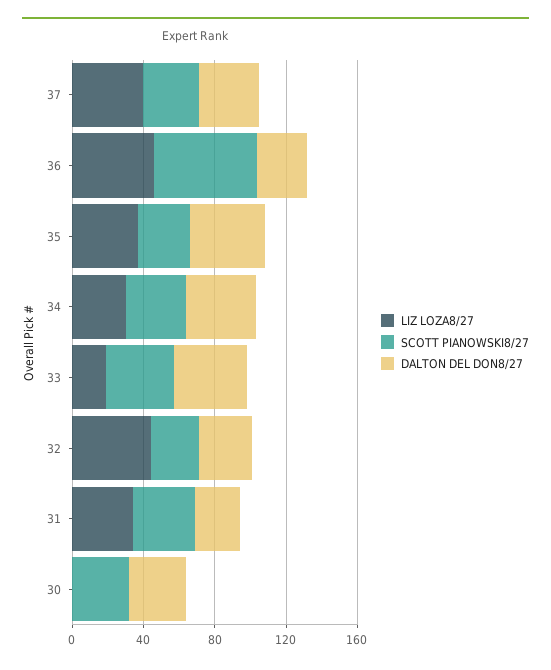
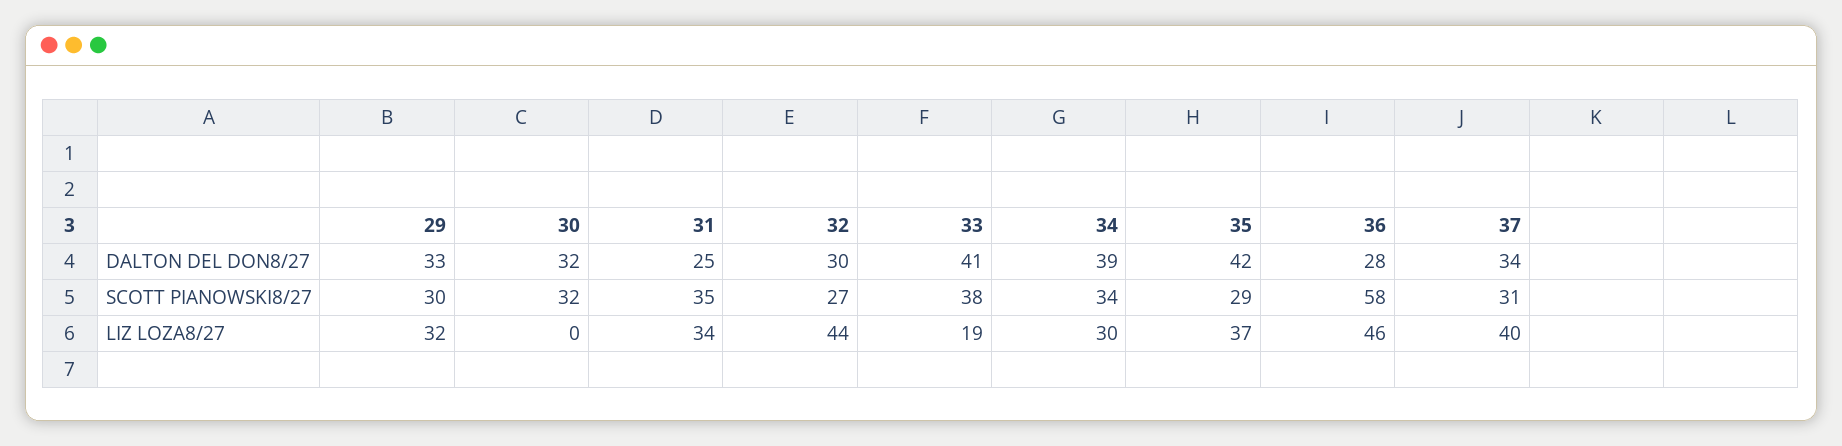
  {
    "LIZ LOZA8/27": {
      "37": 40,
      "36": 46,
      "35": 37,
      "34": 30,
      "33": 19,
      "32": 44,
      "31": 34,
-     "30": 0
+     "30": 0,
+     "29": 32
    },
    "SCOTT PIANOWSKI8/27": {
      "37": 31,
      "36": 58,
      "35": 29,
      "34": 34,
      "33": 38,
      "32": 27,
      "31": 35,
-     "30": 32
+     "30": 32,
+     "29": 30
    },
    "DALTON DEL DON8/27": {
      "37": 34,
      "36": 28,
      "35": 42,
      "34": 39,
      "33": 41,
      "32": 30,
      "31": 25,
-     "30": 32
+     "30": 32,
+     "29": 33
    }
  }

